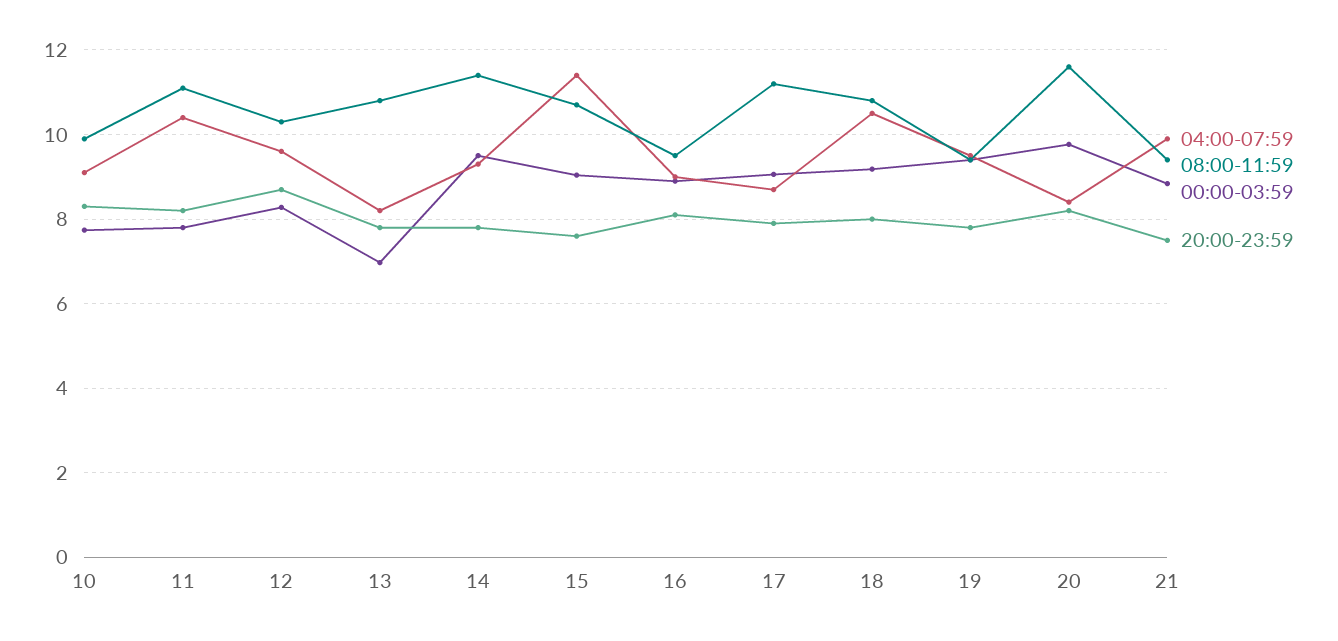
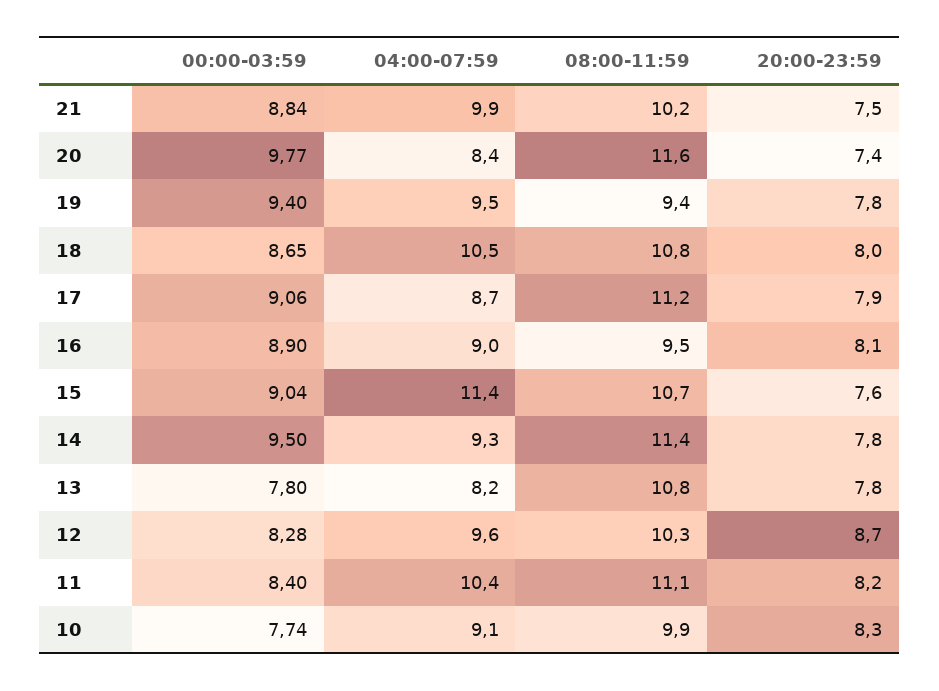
  {
    "04:00-07:59": {
      "10": 9.1,
      "11": 10.4,
      "12": 9.6,
      "13": 8.2,
      "14": 9.3,
      "15": 11.4,
      "16": 9,
      "17": 8.7,
      "18": 10.5,
      "19": 9.5,
      "20": 8.4,
      "21": 9.9
    },
    "08:00-11:59": {
      "10": 9.9,
      "11": 11.1,
      "12": 10.3,
      "13": 10.8,
      "14": 11.4,
      "15": 10.7,
      "16": 9.5,
      "17": 11.2,
      "18": 10.8,
      "19": 9.4,
      "20": 11.6,
-     "21": 9.4
+     "21": 10.2
    },
    "00:00-03:59": {
      "10": 7.74,
-     "11": 7.8,
+     "11": 8.4,
      "12": 8.28,
-     "13": 7,
+     "13": 7.8,
      "14": 9.5,
      "15": 9.04,
      "16": 8.9,
      "17": 9.06,
-     "18": 9.2,
+     "18": 8.65,
      "19": 9.4,
      "20": 9.77,
      "21": 8.84
    },
    "20:00-23:59": {
      "10": 8.3,
      "11": 8.2,
      "12": 8.7,
      "13": 7.8,
      "14": 7.8,
      "15": 7.6,
      "16": 8.1,
      "17": 7.9,
      "18": 8,
      "19": 7.8,
-     "20": 8.2,
+     "20": 7.4,
      "21": 7.5
    }
  }

